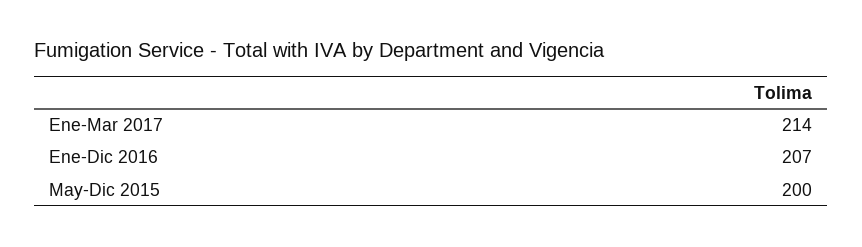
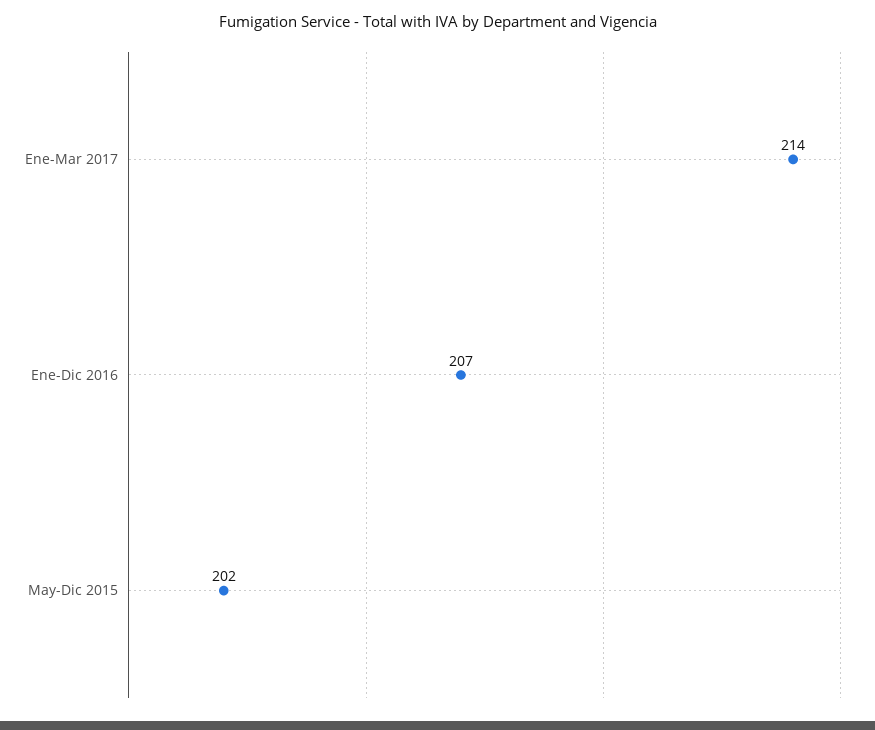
  {
    "Ene-Mar 2017": 214,
    "Ene-Dic 2016": 207,
-   "May-Dic 2015": 200
+   "May-Dic 2015": 202
  }

